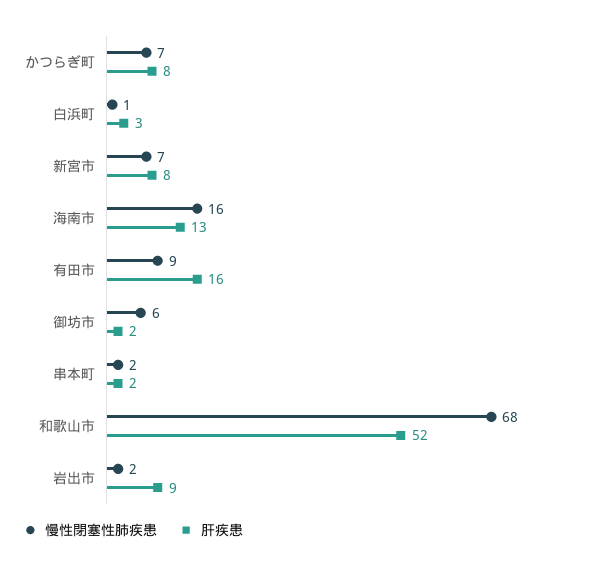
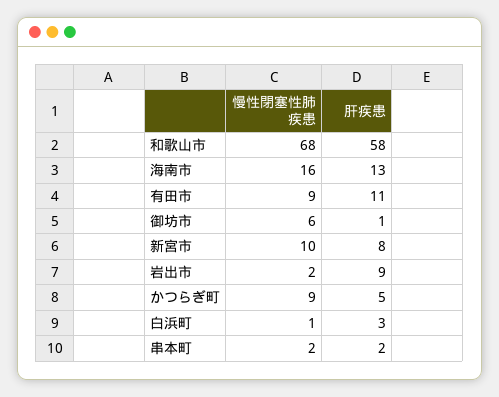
  {
    "慢性閉塞性肺疾患": {
-     "かつらぎ町": 7,
+     "かつらぎ町": 9,
      "白浜町": 1,
-     "新宮市": 7,
+     "新宮市": 10,
      "海南市": 16,
      "有田市": 9,
      "御坊市": 6,
      "串本町": 2,
      "和歌山市": 68,
      "岩出市": 2
    },
    "肝疾患": {
-     "かつらぎ町": 8,
+     "かつらぎ町": 5,
      "白浜町": 3,
      "新宮市": 8,
      "海南市": 13,
-     "有田市": 16,
+     "有田市": 11,
-     "御坊市": 2,
+     "御坊市": 1,
      "串本町": 2,
-     "和歌山市": 52,
+     "和歌山市": 58,
      "岩出市": 9
    }
  }

